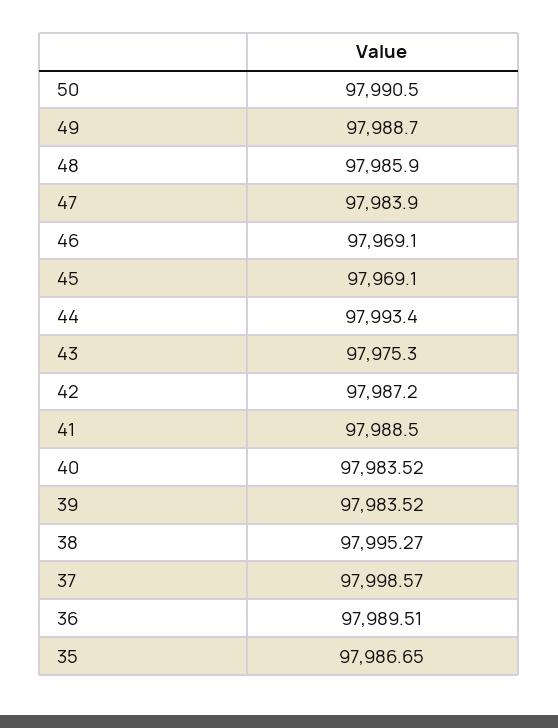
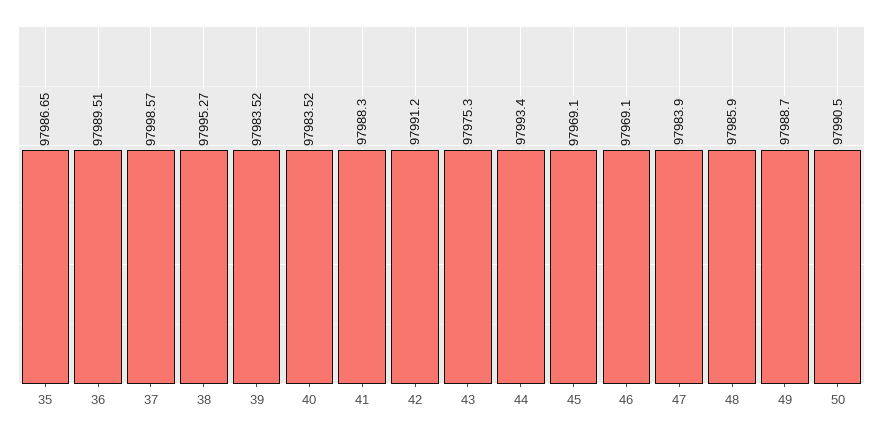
  {
    "50": 97990.5,
    "49": 97988.7,
    "48": 97985.9,
    "47": 97983.9,
    "46": 97969.1,
    "45": 97969.1,
    "44": 97993.4,
    "43": 97975.3,
-   "42": 97987.2,
+   "42": 97991.2,
-   "41": 97988.5,
+   "41": 97988.3,
    "40": 97983.52,
    "39": 97983.52,
    "38": 97995.27,
    "37": 97998.57,
    "36": 97989.51,
    "35": 97986.65
  }

